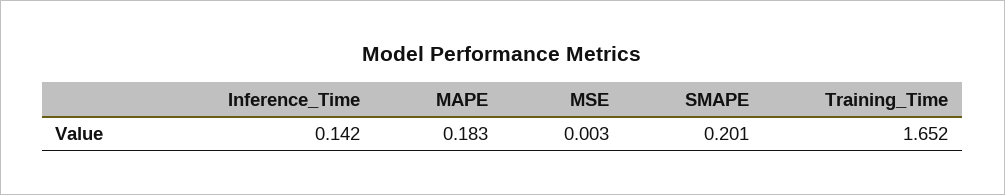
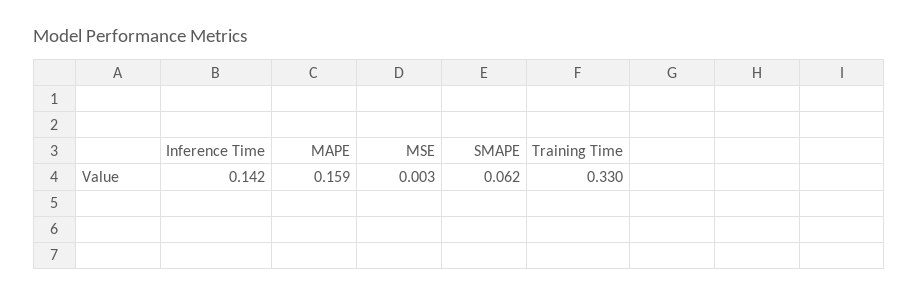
  {
    "Inference_Time": 0.142,
-   "MAPE": 0.183,
+   "MAPE": 0.159,
    "MSE": 0.003,
-   "SMAPE": 0.201,
+   "SMAPE": 0.062,
-   "Training_Time": 1.652
+   "Training_Time": 0.33
  }

